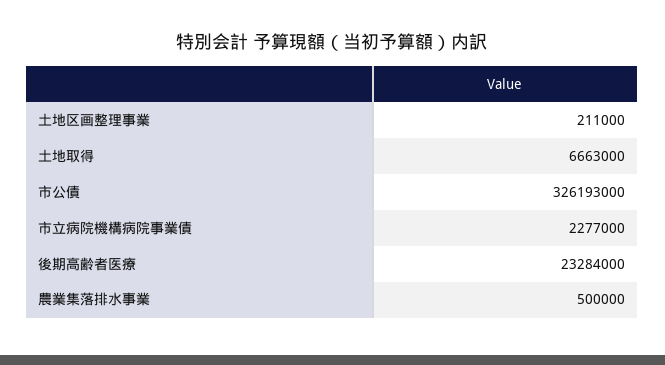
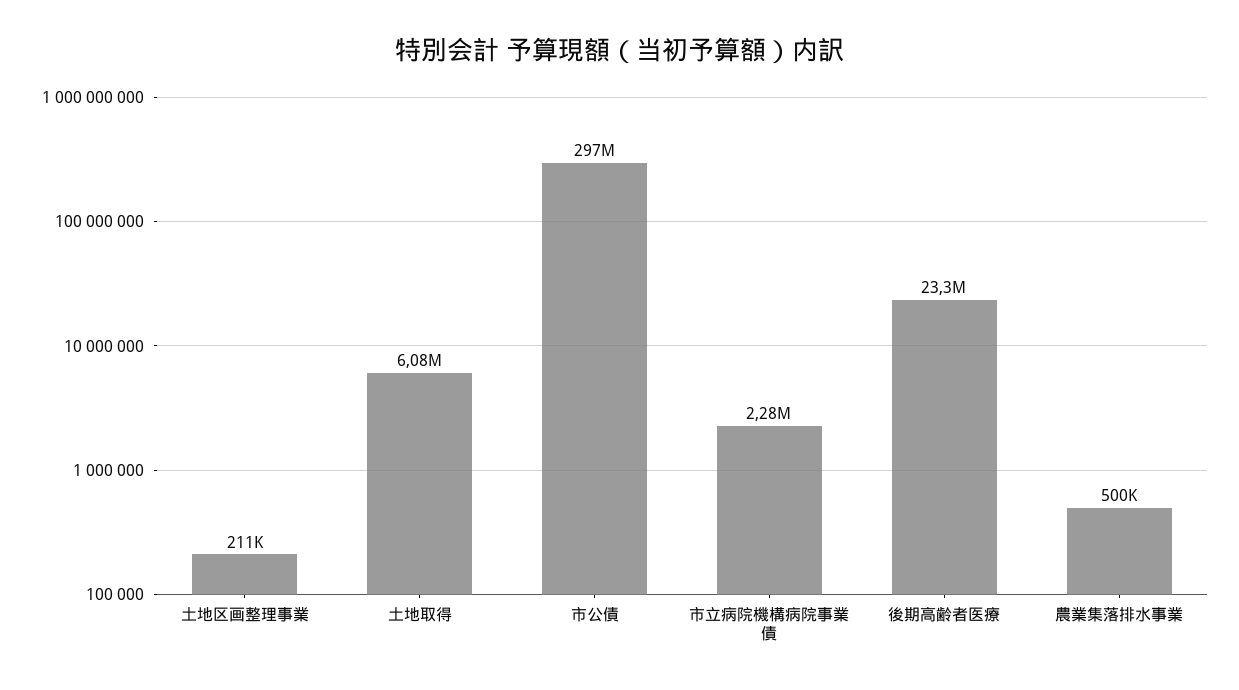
  {
    "土地区画整理事業": 211000,
-   "土地取得": 6663000,
+   "土地取得": 6080000,
-   "市公債": 326193000,
+   "市公債": 297000000,
    "市立病院機構病院事業債": 2277000,
    "後期高齢者医療": 23284000,
    "農業集落排水事業": 500000
  }

